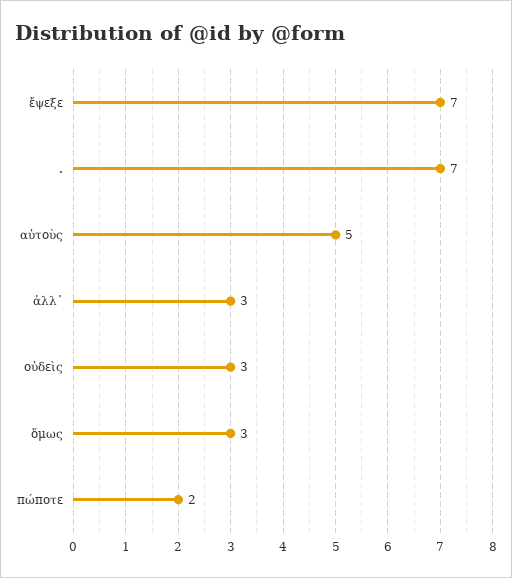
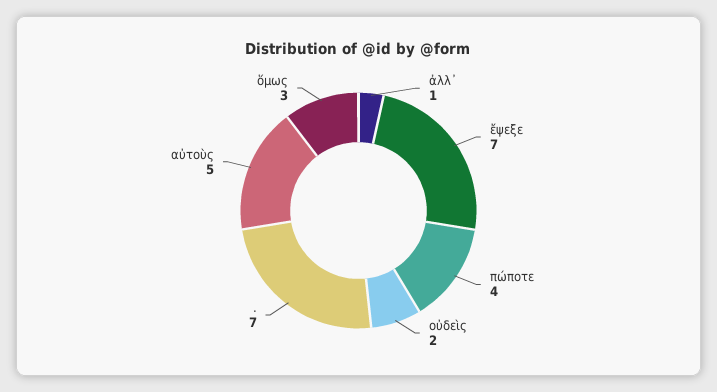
  {
    "ἔψεξε": 7,
    ".": 7,
    "αὐτοὺς": 5,
-   "ἀλλ᾽": 3,
+   "ἀλλ᾽": 1,
-   "οὐδεὶς": 3,
+   "οὐδεὶς": 2,
    "ὅμως": 3,
-   "πώποτε": 2
+   "πώποτε": 4
  }

